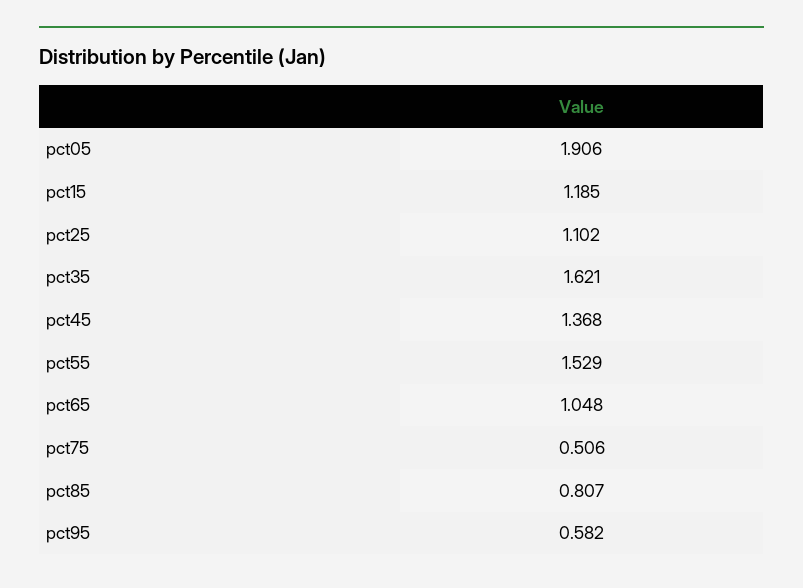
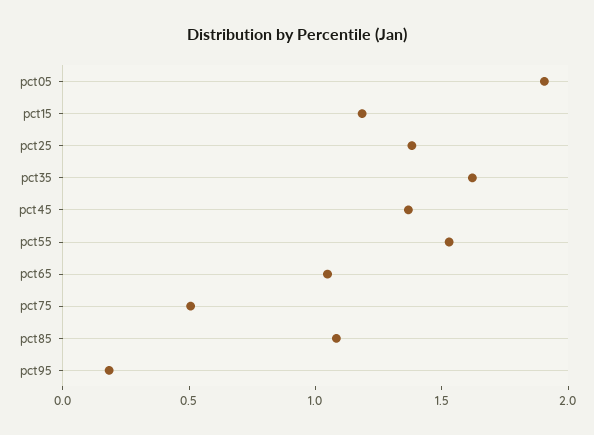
  {
    "pct05": 1.906,
    "pct15": 1.185,
-   "pct25": 1.102,
+   "pct25": 1.4,
    "pct35": 1.621,
    "pct45": 1.368,
    "pct55": 1.529,
    "pct65": 1.048,
    "pct75": 0.506,
-   "pct85": 0.807,
+   "pct85": 1.1,
-   "pct95": 0.582
+   "pct95": 0.2
  }

